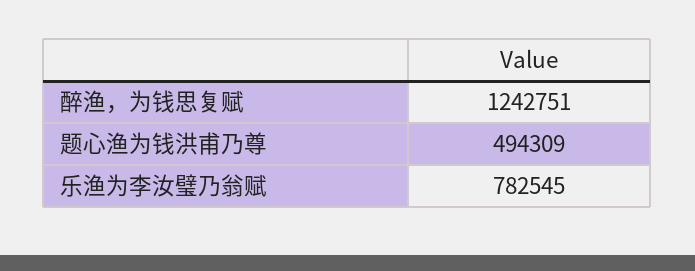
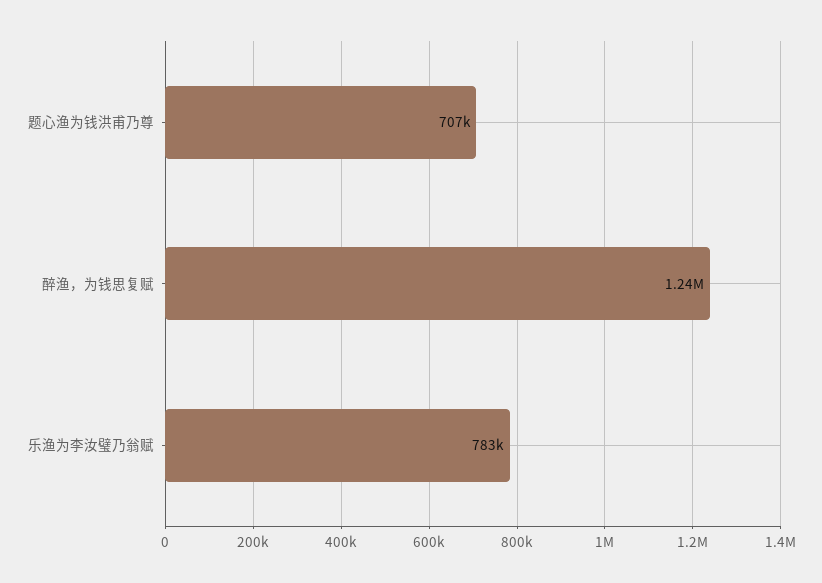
  {
    "醉渔，为钱思复赋": 1242751,
-   "题心渔为钱洪甫乃尊": 494309,
+   "题心渔为钱洪甫乃尊": 707000,
    "乐渔为李汝璧乃翁赋": 782545
  }

